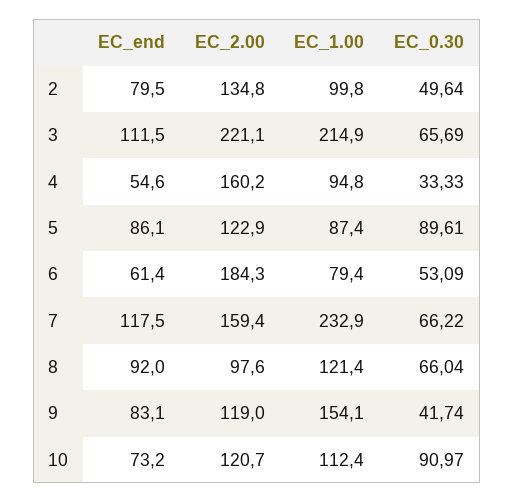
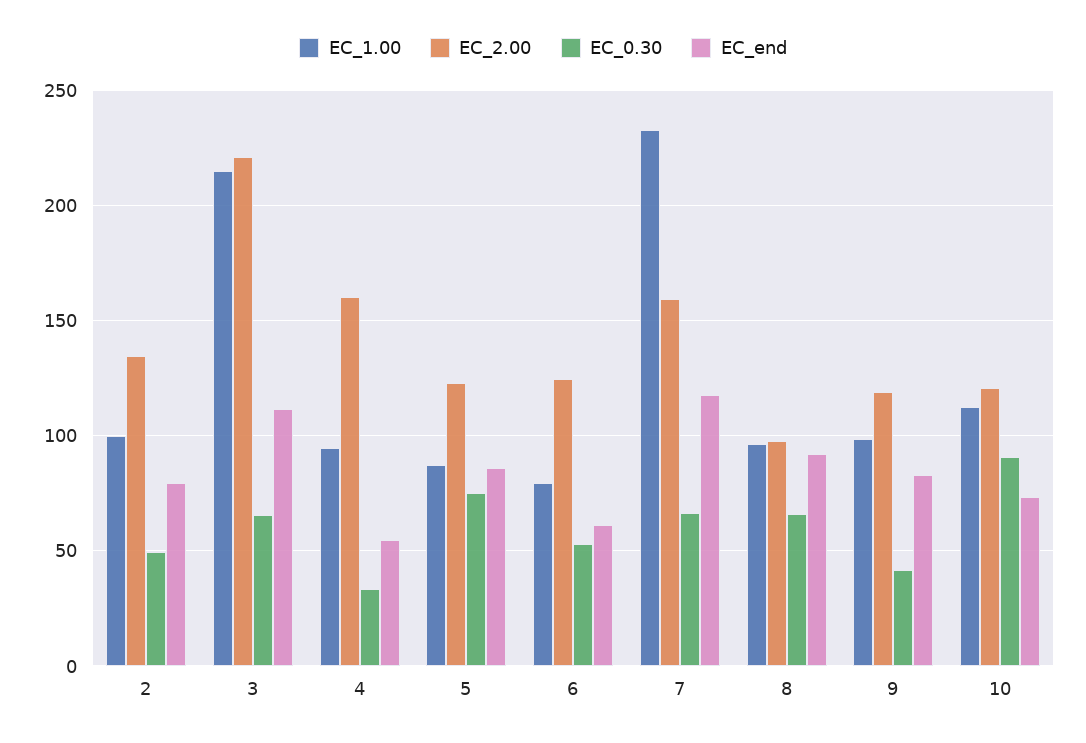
  {
    "EC_end": {
      "2": 79.5,
      "3": 111.5,
      "4": 54.6,
      "5": 86.1,
      "6": 61.4,
      "7": 117.5,
      "8": 92,
      "9": 83.1,
      "10": 73.2
    },
    "EC_2.00": {
      "2": 134.8,
      "3": 221.1,
      "4": 160.2,
      "5": 122.9,
-     "6": 184.3,
+     "6": 125,
      "7": 159.4,
      "8": 97.6,
      "9": 119,
      "10": 120.7
    },
    "EC_1.00": {
      "2": 99.8,
      "3": 214.9,
      "4": 94.8,
      "5": 87.4,
      "6": 79.4,
      "7": 232.9,
-     "8": 121.4,
+     "8": 95,
-     "9": 154.1,
+     "9": 100,
      "10": 112.4
    },
    "EC_0.30": {
      "2": 49.64,
      "3": 65.69,
      "4": 33.33,
-     "5": 89.61,
+     "5": 75,
      "6": 53.09,
      "7": 66.22,
      "8": 66.04,
      "9": 41.74,
      "10": 90.97
    }
  }

